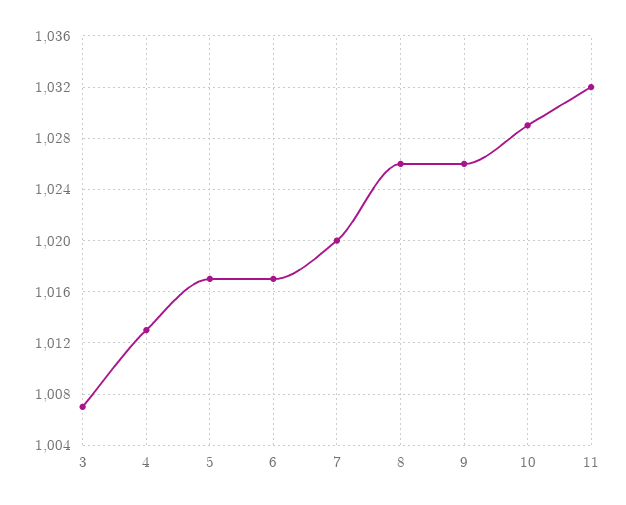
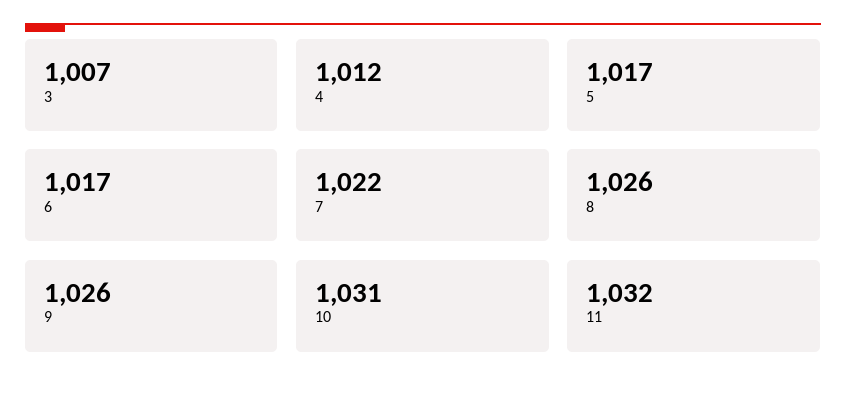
  {
    "3": 1007,
-   "4": 1013,
+   "4": 1012,
    "5": 1017,
    "6": 1017,
-   "7": 1020,
+   "7": 1022,
    "8": 1026,
    "9": 1026,
-   "10": 1029,
+   "10": 1031,
    "11": 1032
  }

